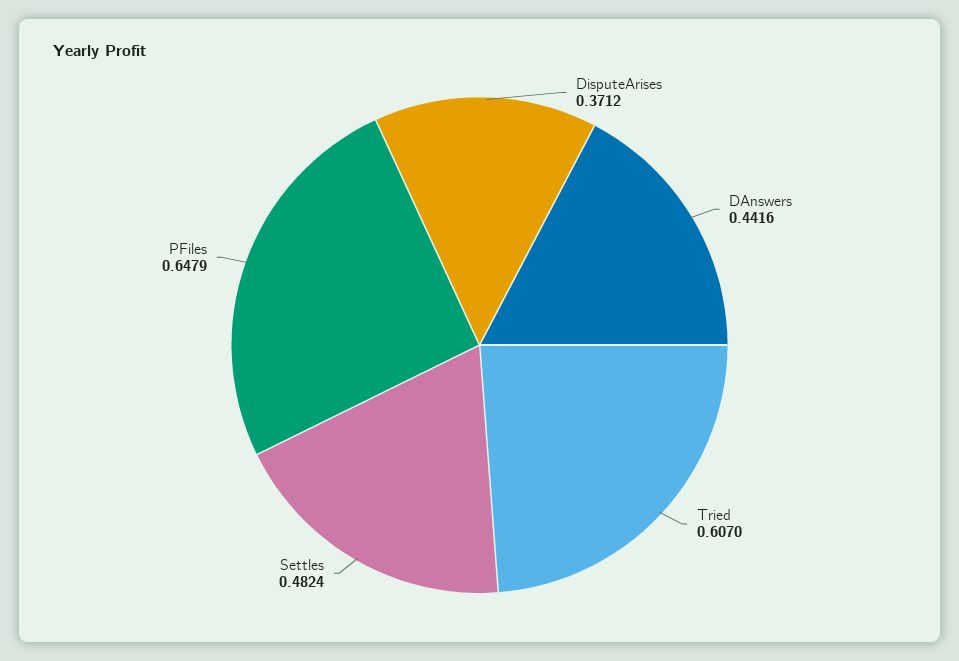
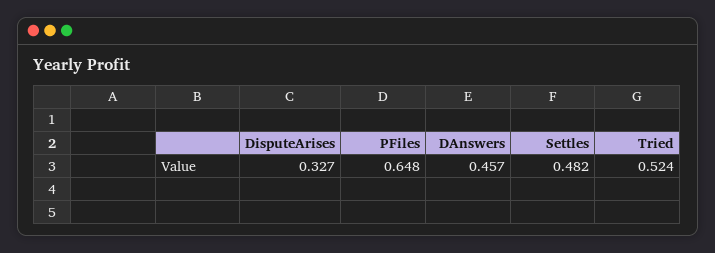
  {
-   "DisputeArises": 0.3712,
+   "DisputeArises": 0.327,
-   "DAnswers": 0.4416,
+   "DAnswers": 0.457,
-   "Tried": 0.607,
+   "Tried": 0.524,
    "Settles": 0.4824,
    "PFiles": 0.6479
  }

